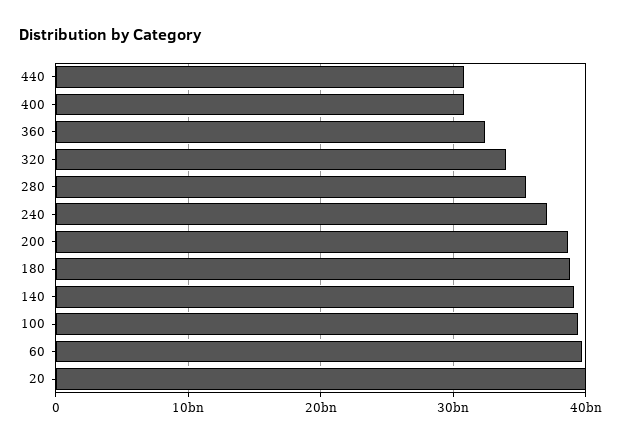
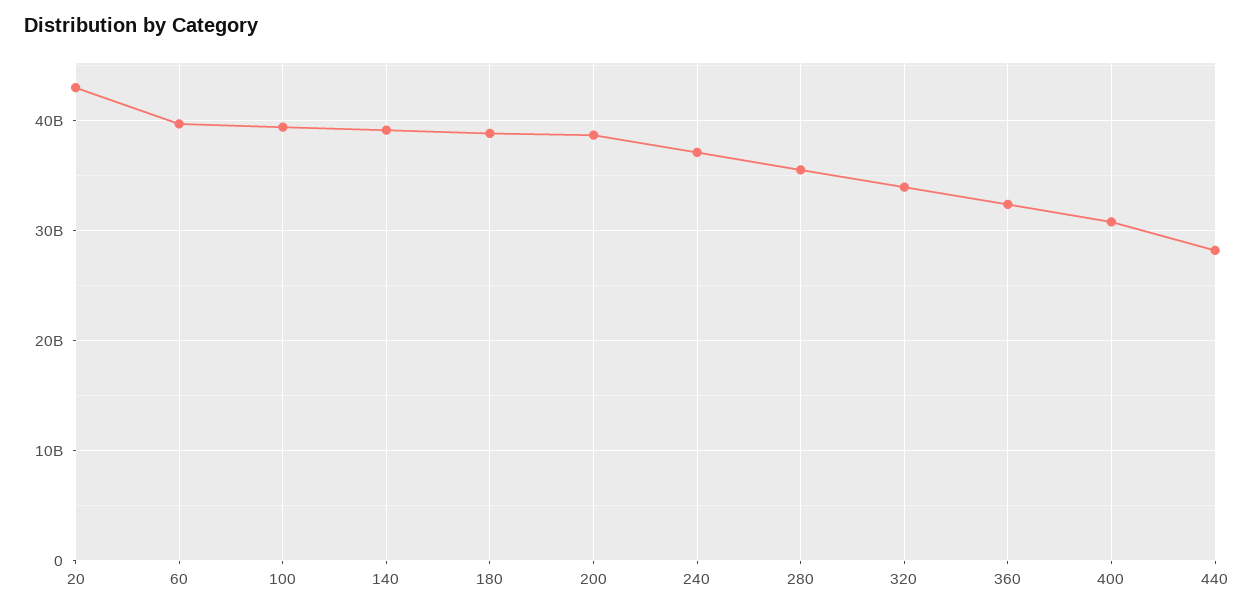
  {
-   "440": 31000000000,
+   "440": 28000000000,
    "400": 31000000000,
    "360": 32000000000,
    "320": 34000000000,
    "280": 36000000000,
    "240": 37000000000,
    "200": 39000000000,
    "180": 39000000000,
    "140": 39000000000,
    "100": 39000000000,
    "60": 40000000000,
-   "20": 40000000000
+   "20": 43000000000
  }

